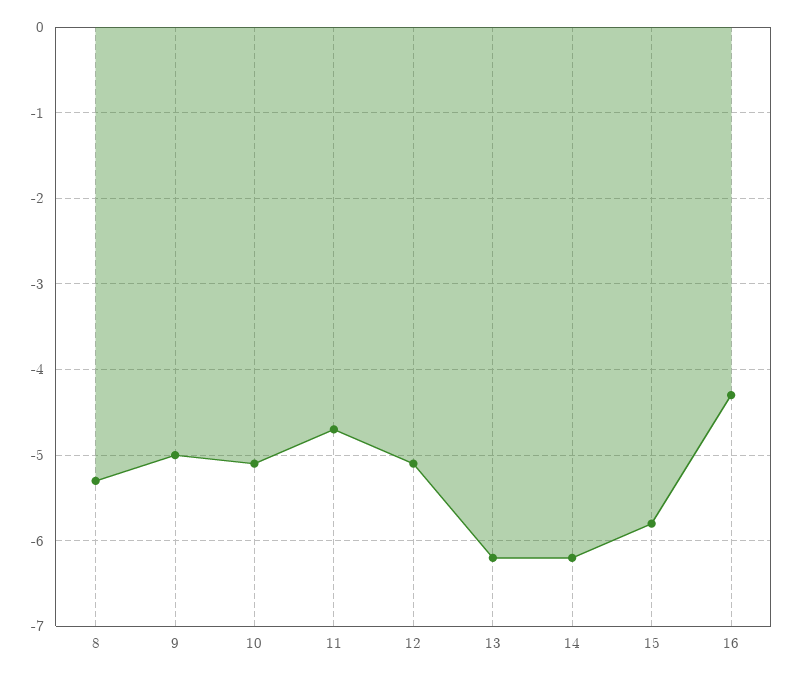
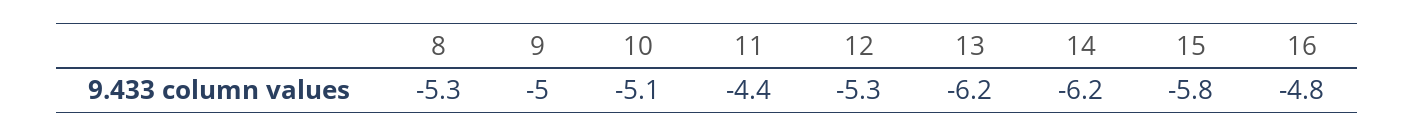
  {
    "8": -5.3,
    "9": -5,
    "10": -5.1,
-   "11": -4.7,
+   "11": -4.4,
-   "12": -5.1,
+   "12": -5.3,
    "13": -6.2,
    "14": -6.2,
    "15": -5.8,
-   "16": -4.3
+   "16": -4.8
  }

